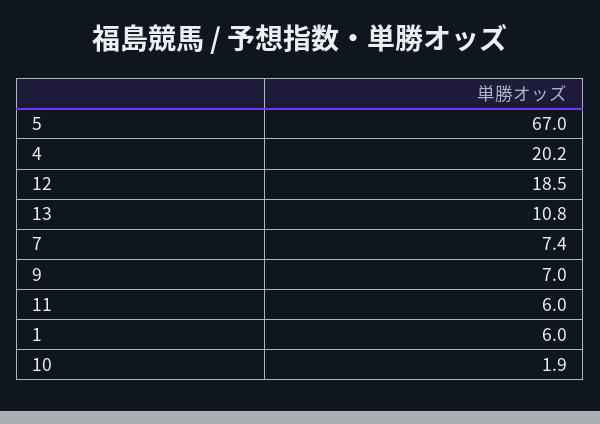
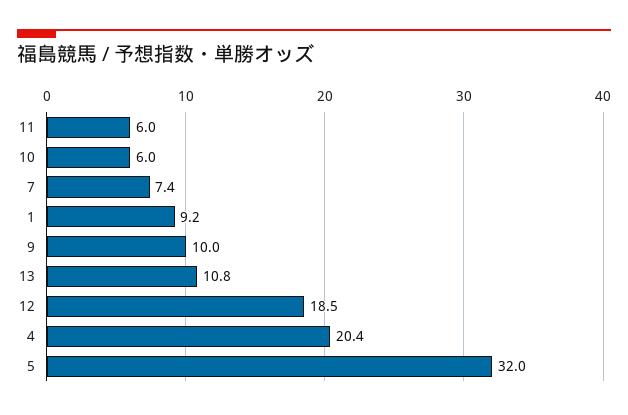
  {
-   "5": 67,
+   "5": 32,
-   "4": 20.2,
+   "4": 20.4,
    "12": 18.5,
    "13": 10.8,
    "7": 7.4,
-   "9": 7,
+   "9": 10,
    "11": 6,
-   "1": 6,
+   "1": 9.2,
-   "10": 1.9
+   "10": 6
  }

